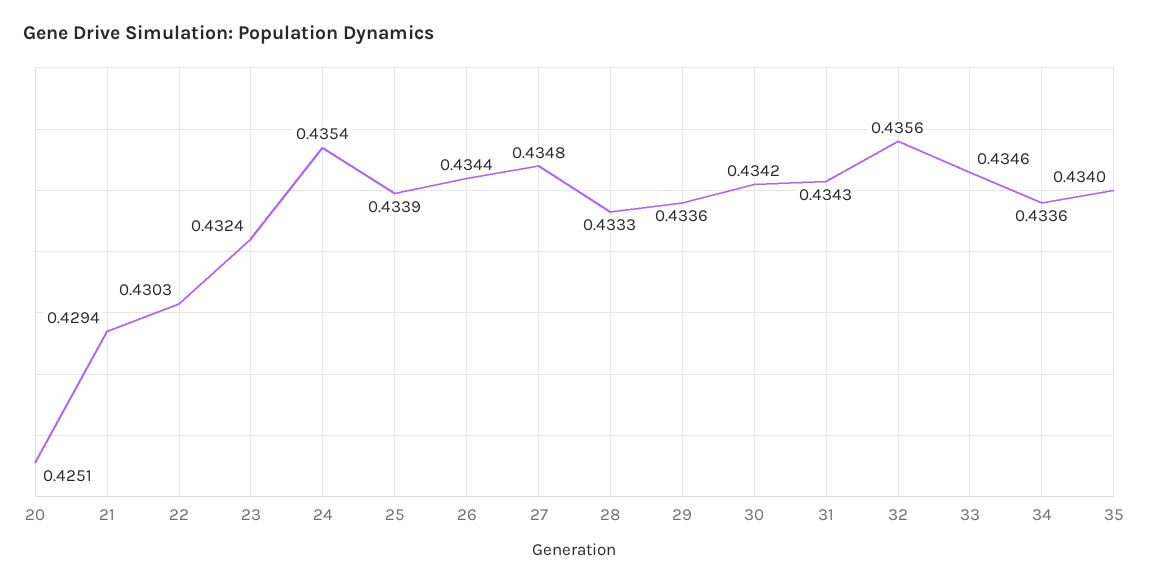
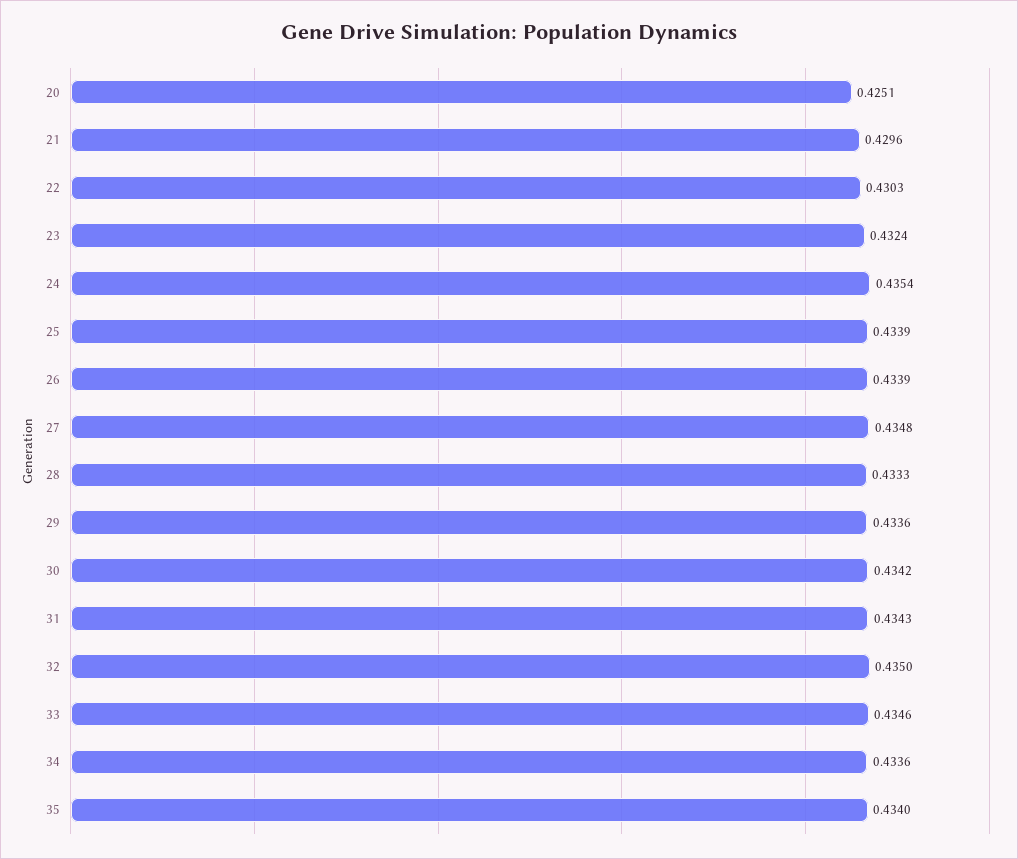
  {
    "20": 0.4251,
-   "21": 0.4294,
+   "21": 0.4296,
    "22": 0.4303,
    "23": 0.4324,
    "24": 0.4354,
    "25": 0.4339,
-   "26": 0.4344,
+   "26": 0.4339,
    "27": 0.4348,
    "28": 0.4333,
    "29": 0.4336,
    "30": 0.4342,
    "31": 0.4343,
-   "32": 0.4356,
+   "32": 0.435,
    "33": 0.4346,
    "34": 0.4336,
    "35": 0.434
  }

